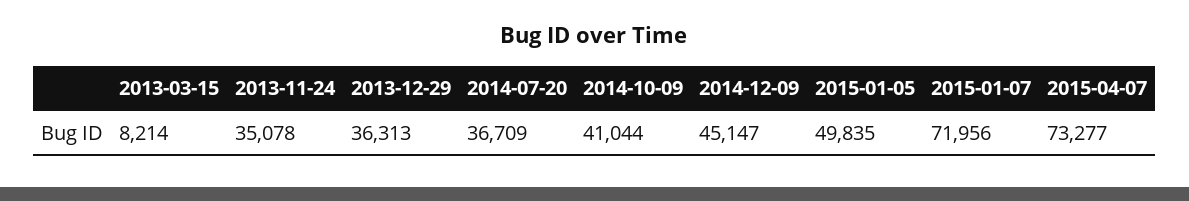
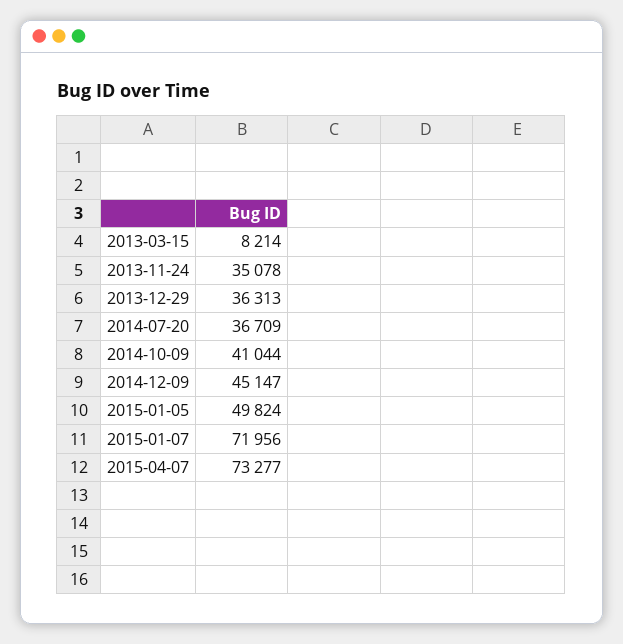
  {
    "2013-03-15": 8214,
    "2013-11-24": 35078,
    "2013-12-29": 36313,
    "2014-07-20": 36709,
    "2014-10-09": 41044,
    "2014-12-09": 45147,
-   "2015-01-05": 49835,
+   "2015-01-05": 49824,
    "2015-01-07": 71956,
    "2015-04-07": 73277
  }

